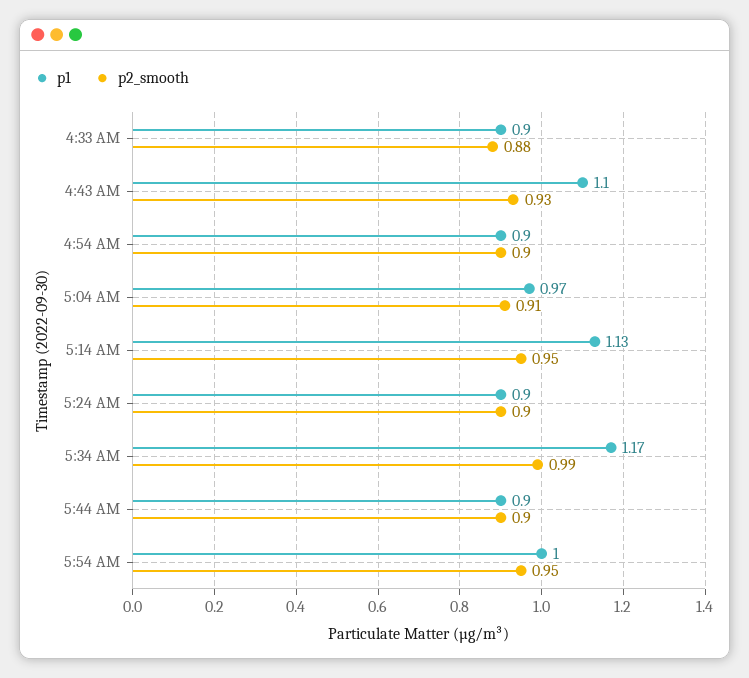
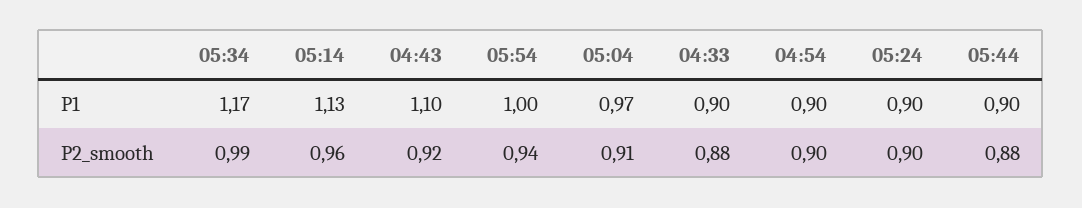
  {
    "p1": {
      "4:33 AM": 0.9,
      "4:43 AM": 1.1,
      "4:54 AM": 0.9,
      "5:04 AM": 0.97,
      "5:14 AM": 1.13,
      "5:24 AM": 0.9,
      "5:34 AM": 1.17,
      "5:44 AM": 0.9,
      "5:54 AM": 1
    },
    "p2_smooth": {
      "4:33 AM": 0.88,
-     "4:43 AM": 0.93,
+     "4:43 AM": 0.92,
      "4:54 AM": 0.9,
      "5:04 AM": 0.91,
-     "5:14 AM": 0.95,
+     "5:14 AM": 0.96,
      "5:24 AM": 0.9,
      "5:34 AM": 0.99,
-     "5:44 AM": 0.9,
+     "5:44 AM": 0.88,
-     "5:54 AM": 0.95
+     "5:54 AM": 0.94
    }
  }

